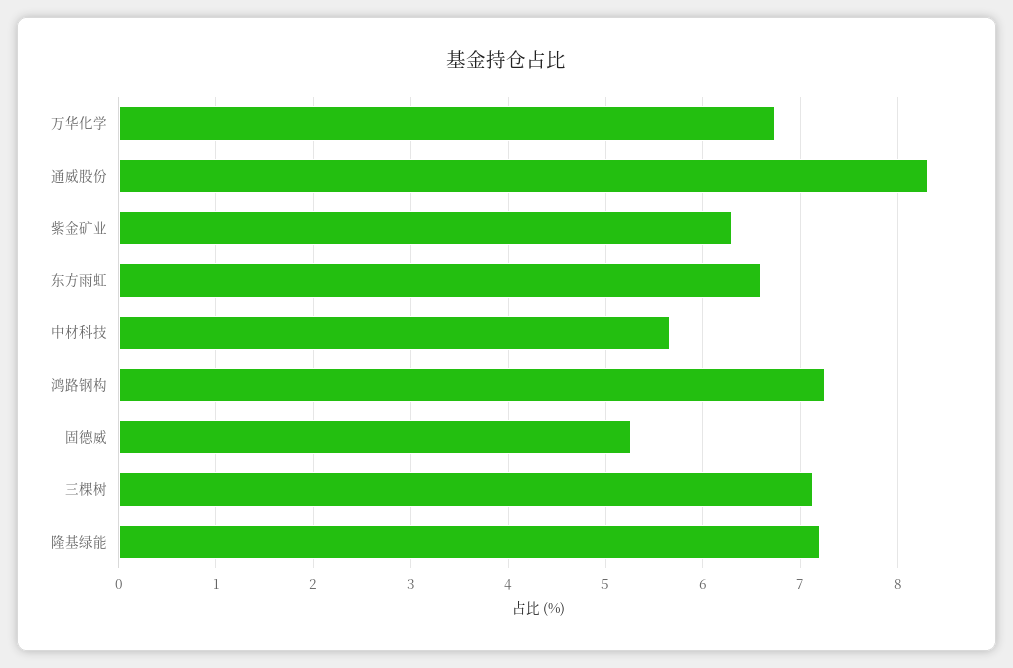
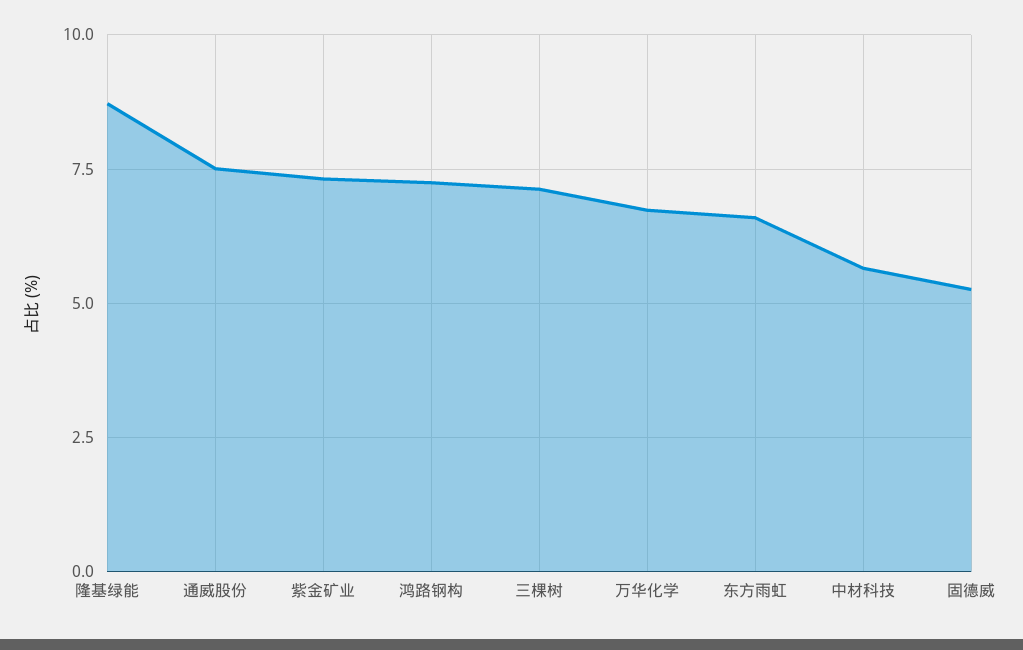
  {
    "万华化学": 6.7,
-   "通威股份": 8.3,
+   "通威股份": 7.5,
-   "紫金矿业": 6.3,
+   "紫金矿业": 7.25,
    "东方雨虹": 6.6,
    "中材科技": 5.7,
    "鸿路钢构": 7.3,
    "固德威": 5.3,
    "三棵树": 7.1,
-   "隆基绿能": 7.2
+   "隆基绿能": 8.75
  }

